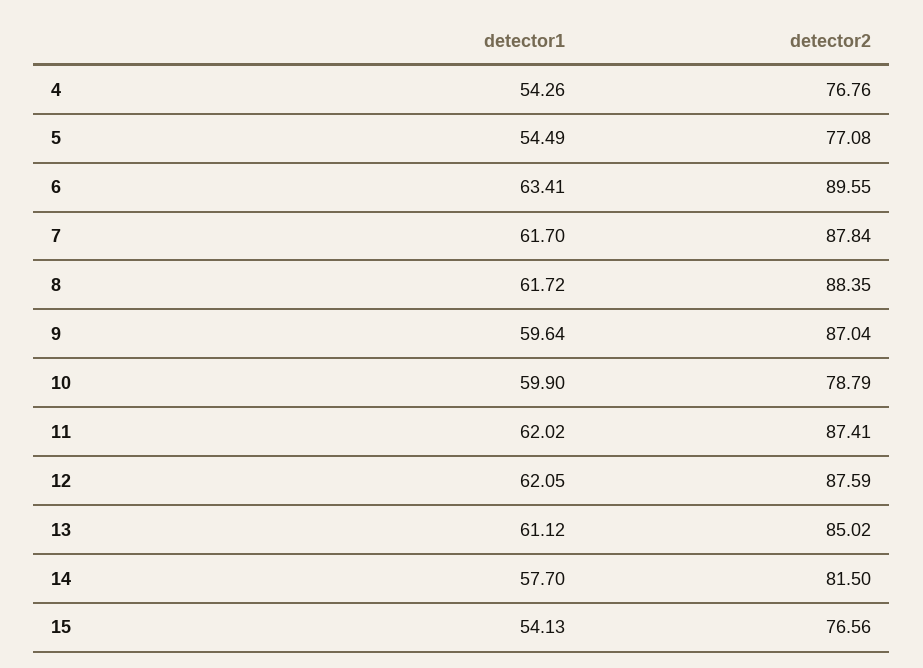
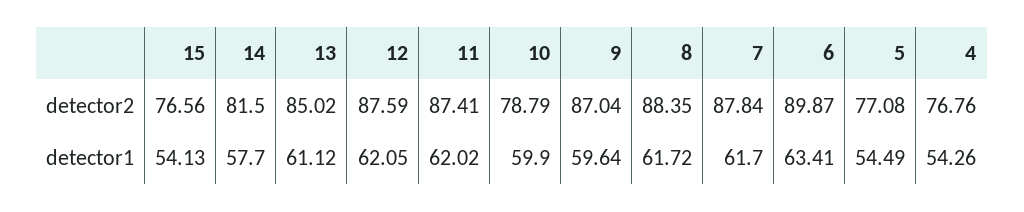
  {
    "detector1": {
      "4": 54.26,
      "5": 54.49,
      "6": 63.41,
      "7": 61.7,
      "8": 61.72,
      "9": 59.64,
      "10": 59.9,
      "11": 62.02,
      "12": 62.05,
      "13": 61.12,
      "14": 57.7,
      "15": 54.13
    },
    "detector2": {
      "4": 76.76,
      "5": 77.08,
-     "6": 89.55,
+     "6": 89.87,
      "7": 87.84,
      "8": 88.35,
      "9": 87.04,
      "10": 78.79,
      "11": 87.41,
      "12": 87.59,
      "13": 85.02,
      "14": 81.5,
      "15": 76.56
    }
  }

